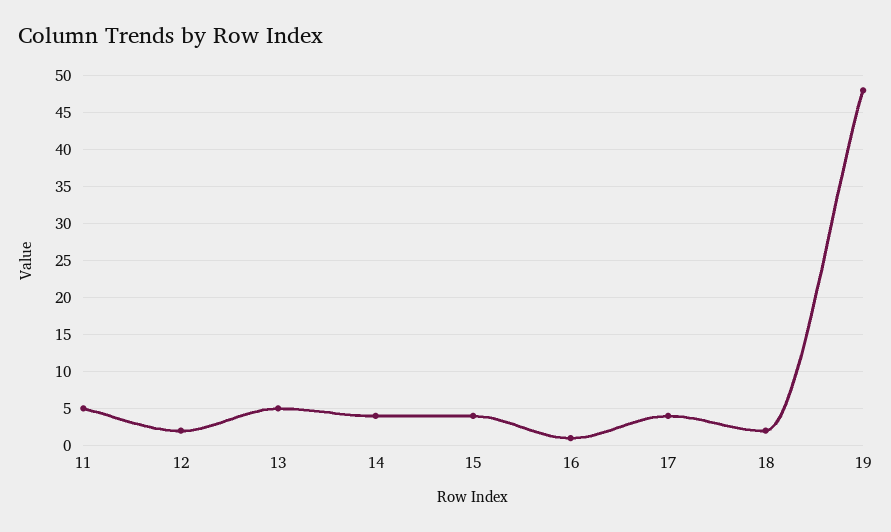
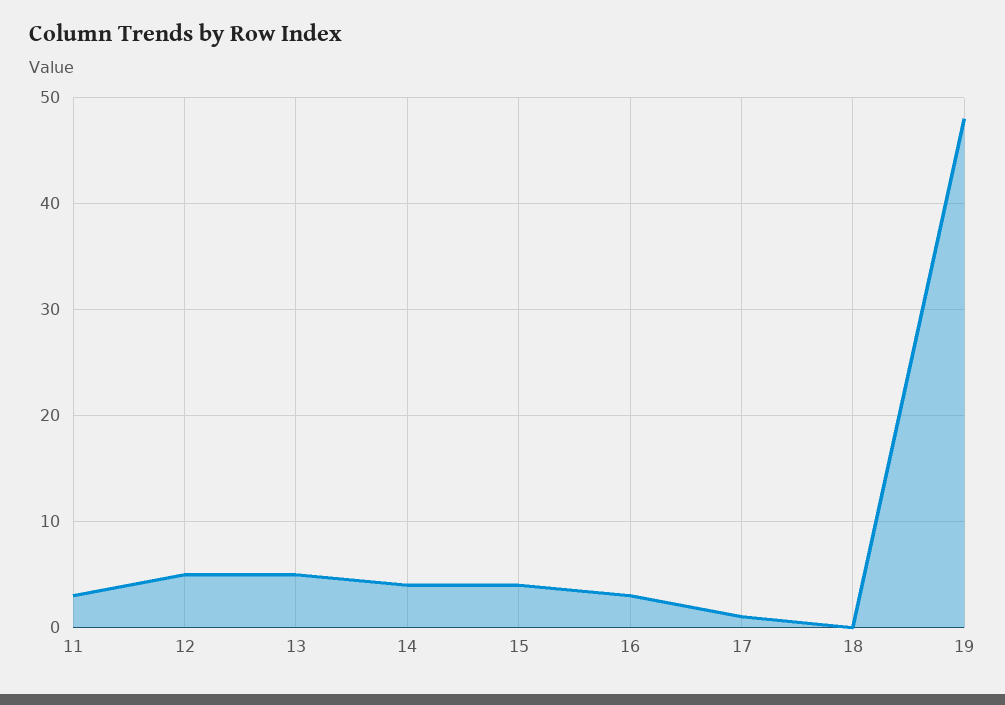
  {
-   "11": 5,
+   "11": 3,
-   "12": 2,
+   "12": 5,
    "13": 5,
    "14": 4,
    "15": 4,
-   "16": 1,
+   "16": 3,
-   "17": 4,
+   "17": 1,
-   "18": 2,
+   "18": 0,
    "19": 48
  }

